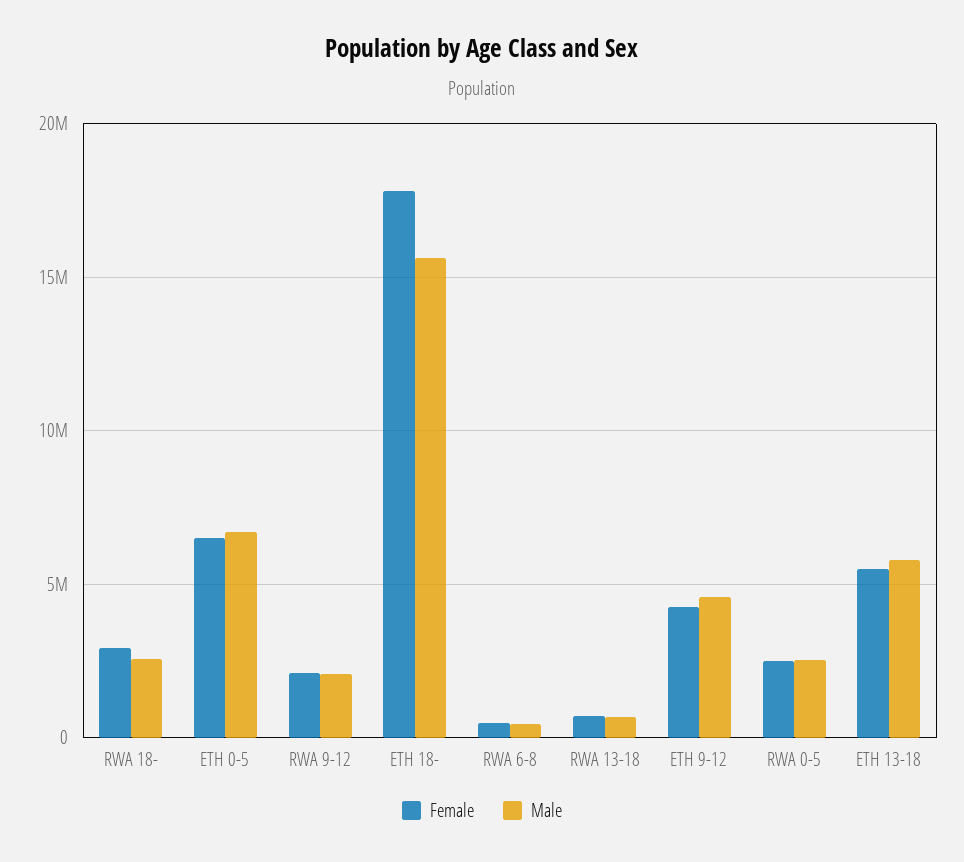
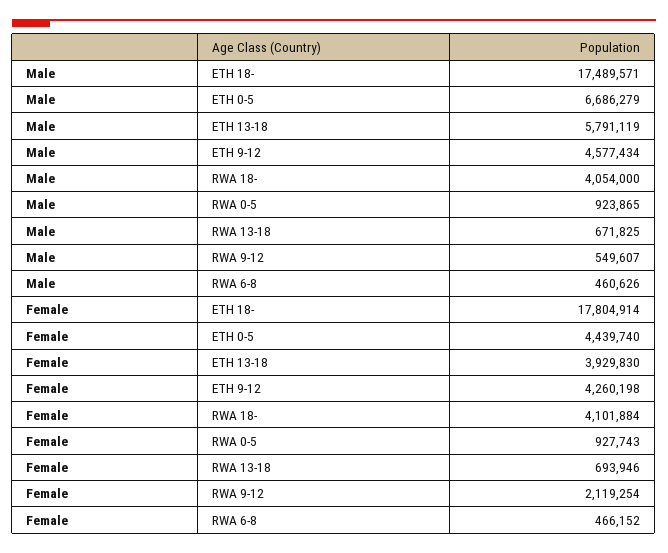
  {
    "Female": {
-     "RWA 18-": 3000000,
+     "RWA 18-": 4101884,
-     "ETH 0-5": 6500000,
+     "ETH 0-5": 4439740,
      "RWA 9-12": 2119254,
      "ETH 18-": 17804914,
      "RWA 6-8": 466152,
      "RWA 13-18": 693946,
      "ETH 9-12": 4260198,
-     "RWA 0-5": 2500000,
+     "RWA 0-5": 927743,
-     "ETH 13-18": 5500000
+     "ETH 13-18": 3929830
    },
    "Male": {
-     "RWA 18-": 2500000,
+     "RWA 18-": 4054000,
      "ETH 0-5": 6686279,
-     "RWA 9-12": 2000000,
+     "RWA 9-12": 549607,
-     "ETH 18-": 15500000,
+     "ETH 18-": 17489571,
      "RWA 6-8": 460626,
      "RWA 13-18": 671825,
      "ETH 9-12": 4577434,
-     "RWA 0-5": 2500000,
+     "RWA 0-5": 923865,
      "ETH 13-18": 5791119
    }
  }

